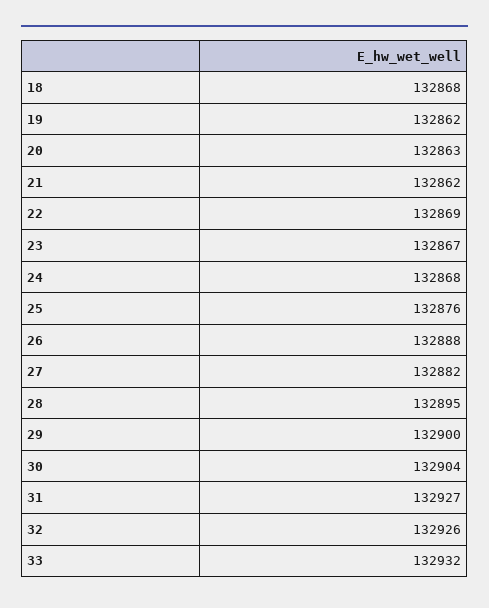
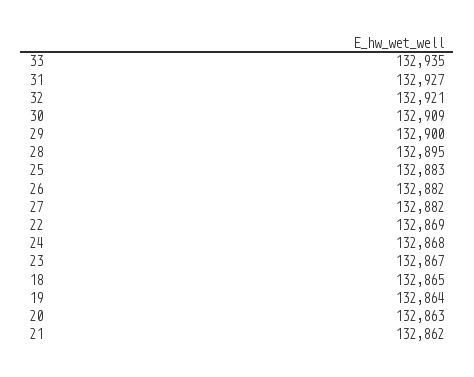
  {
-   "18": 132868,
+   "18": 132865,
-   "19": 132862,
+   "19": 132864,
    "20": 132863,
    "21": 132862,
    "22": 132869,
    "23": 132867,
    "24": 132868,
-   "25": 132876,
+   "25": 132883,
-   "26": 132888,
+   "26": 132882,
    "27": 132882,
    "28": 132895,
    "29": 132900,
-   "30": 132904,
+   "30": 132909,
    "31": 132927,
-   "32": 132926,
+   "32": 132921,
-   "33": 132932
+   "33": 132935
  }

